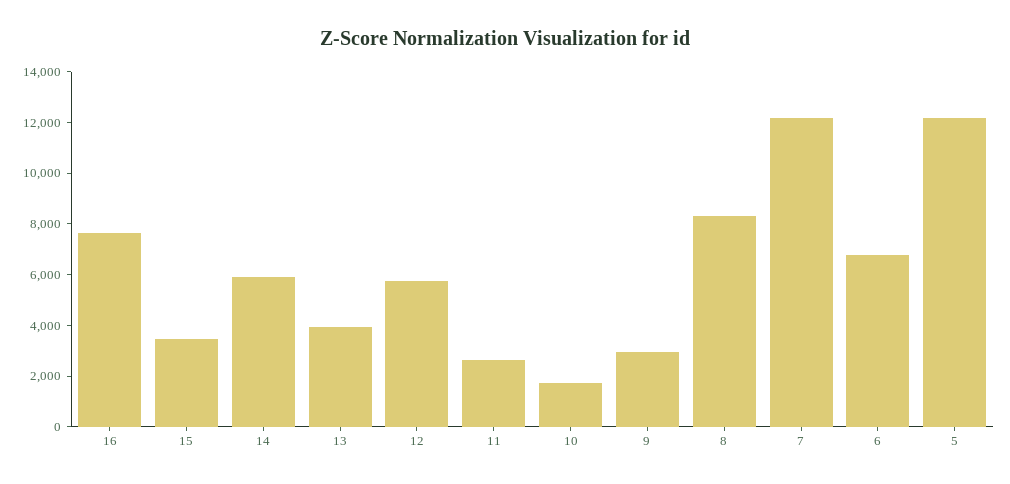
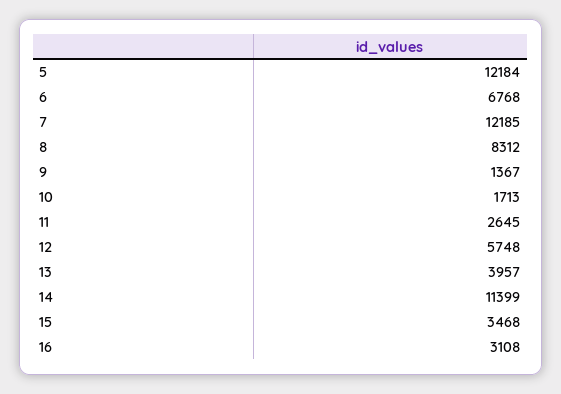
  {
-   "16": 7500,
+   "16": 3108,
    "15": 3468,
-   "14": 6000,
+   "14": 11399,
    "13": 3957,
    "12": 5748,
    "11": 2645,
    "10": 1713,
-   "9": 3000,
+   "9": 1367,
    "8": 8312,
    "7": 12185,
    "6": 6768,
    "5": 12184
  }

